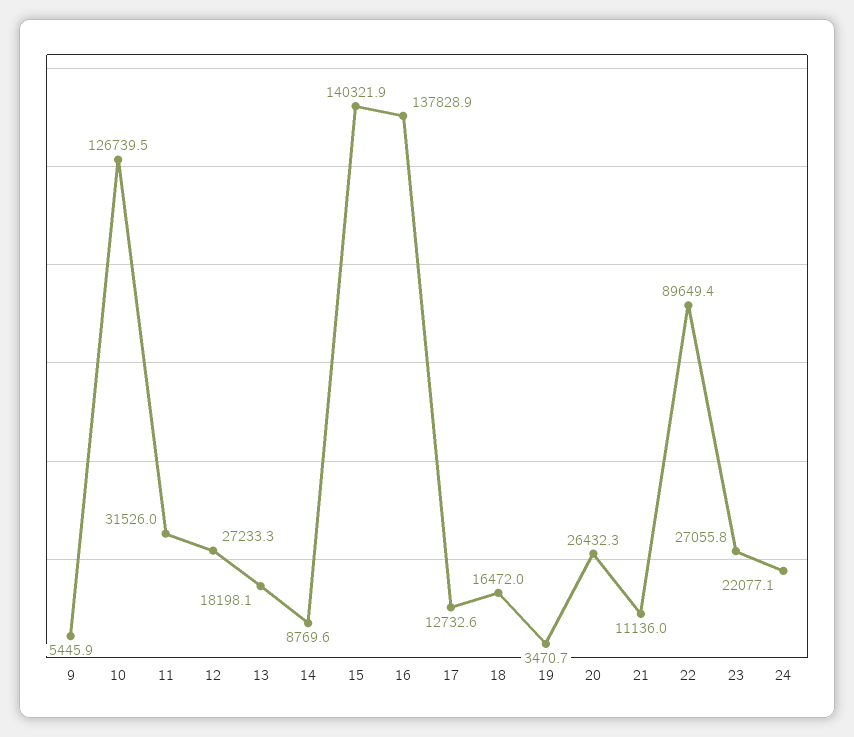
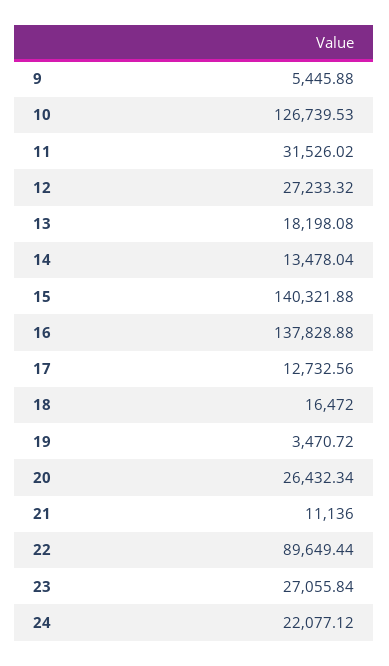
  {
    "9": 5445.88,
    "10": 126739.53,
    "11": 31526.02,
    "12": 27233.32,
    "13": 18198.08,
-   "14": 8769.6,
+   "14": 13478.04,
    "15": 140321.88,
    "16": 137828.88,
    "17": 12732.56,
    "18": 16472,
    "19": 3470.72,
    "20": 26432.34,
    "21": 11136,
    "22": 89649.44,
    "23": 27055.84,
    "24": 22077.12
  }

